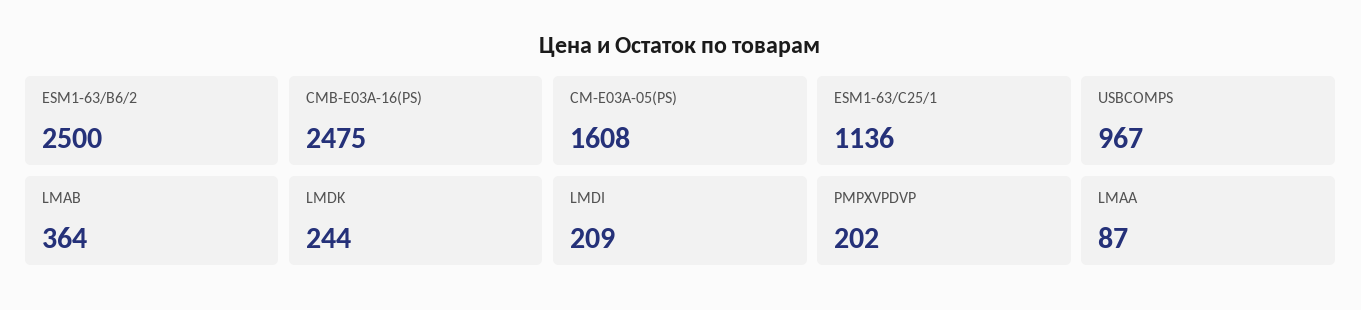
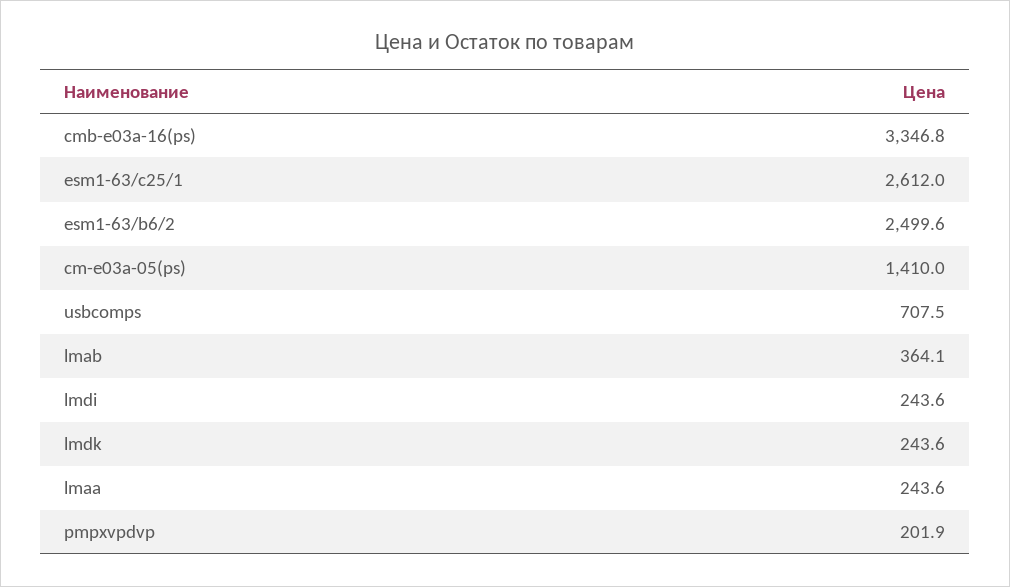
  {
    "ESM1-63/B6/2": 2499.6,
-   "CMB-E03A-16(PS)": 2475,
+   "CMB-E03A-16(PS)": 3346.8,
-   "CM-E03A-05(PS)": 1608,
+   "CM-E03A-05(PS)": 1410,
-   "ESM1-63/C25/1": 1136,
+   "ESM1-63/C25/1": 2612,
-   "USBCOMPS": 967,
+   "USBCOMPS": 707.5,
    "LMAB": 364.1,
    "LMDK": 243.6,
-   "LMDI": 209,
+   "LMDI": 243.6,
    "PMPXVPDVP": 201.9,
-   "LMAA": 87
+   "LMAA": 243.6
  }

